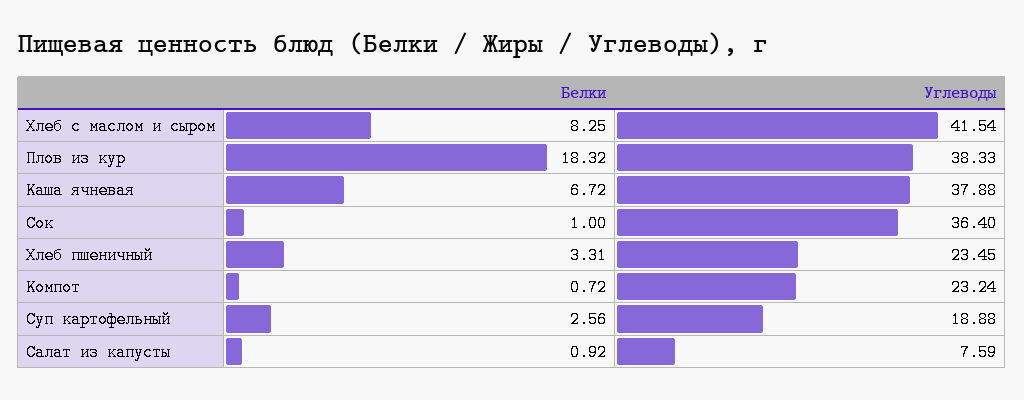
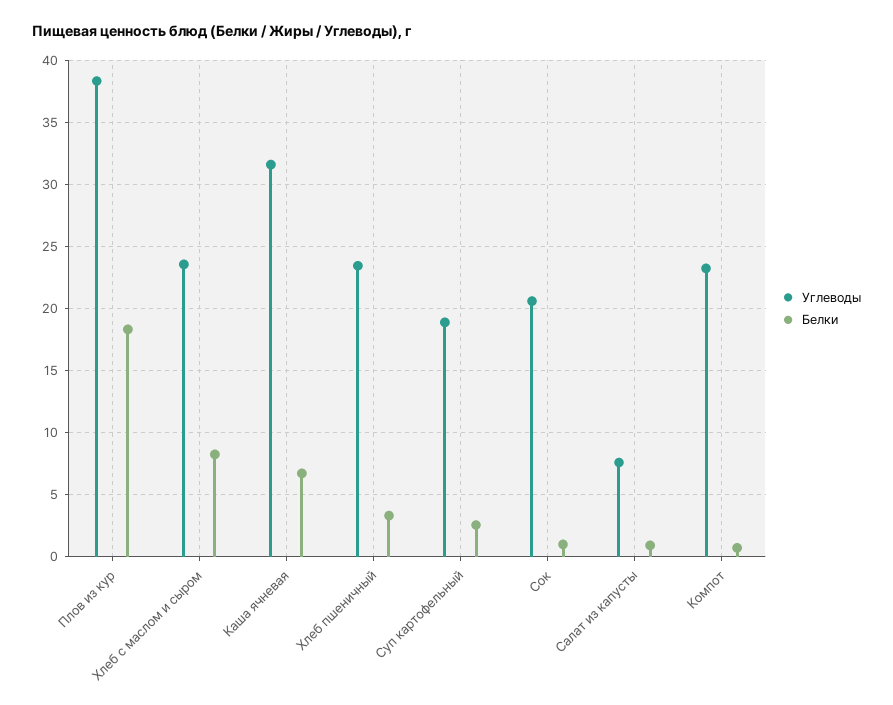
  {
    "Белки": {
      "Хлеб с маслом и сыром": 8.25,
      "Плов из кур": 18.32,
      "Каша ячневая": 6.72,
      "Сок": 1,
      "Хлеб пшеничный": 3.31,
      "Компот": 0.72,
      "Суп картофельный": 2.56,
      "Салат из капусты": 0.92
    },
    "Углеводы": {
-     "Хлеб с маслом и сыром": 41.54,
+     "Хлеб с маслом и сыром": 23.5,
      "Плов из кур": 38.33,
-     "Каша ячневая": 37.88,
+     "Каша ячневая": 31.5,
-     "Сок": 36.4,
+     "Сок": 20.5,
      "Хлеб пшеничный": 23.45,
      "Компот": 23.24,
      "Суп картофельный": 18.88,
      "Салат из капусты": 7.59
    }
  }

